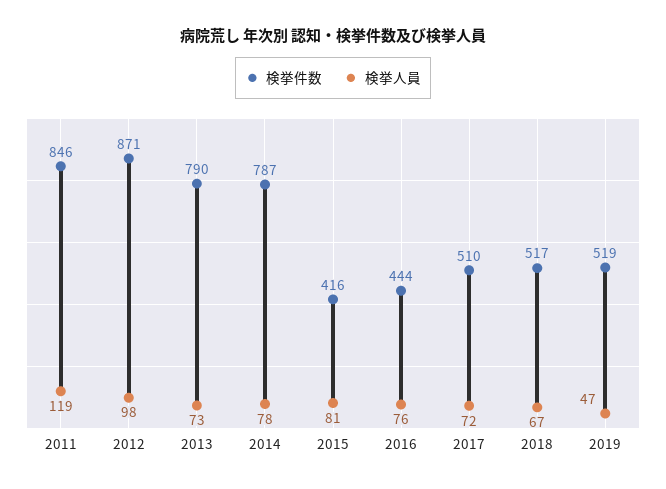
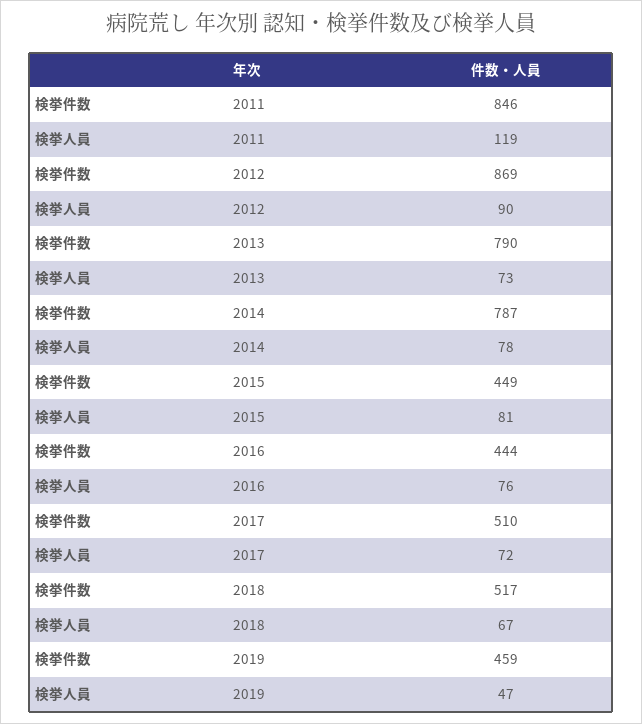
  {
    "検挙件数": {
      "2011": 846,
-     "2012": 871,
+     "2012": 869,
      "2013": 790,
      "2014": 787,
-     "2015": 416,
+     "2015": 449,
      "2016": 444,
      "2017": 510,
      "2018": 517,
-     "2019": 519
+     "2019": 459
    },
    "検挙人員": {
      "2011": 119,
-     "2012": 98,
+     "2012": 90,
      "2013": 73,
      "2014": 78,
      "2015": 81,
      "2016": 76,
      "2017": 72,
      "2018": 67,
      "2019": 47
    }
  }

